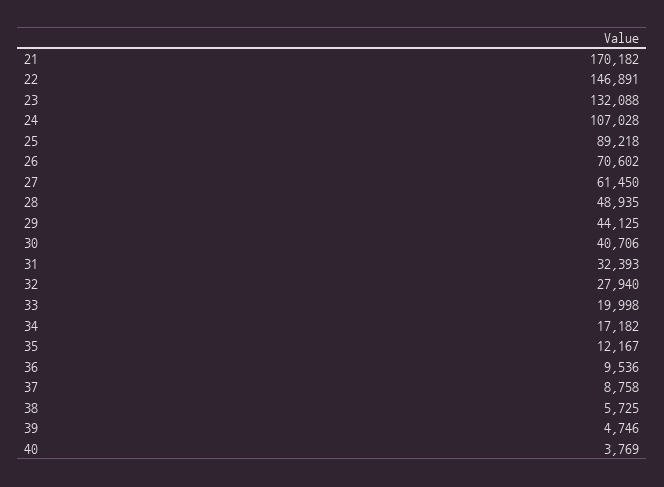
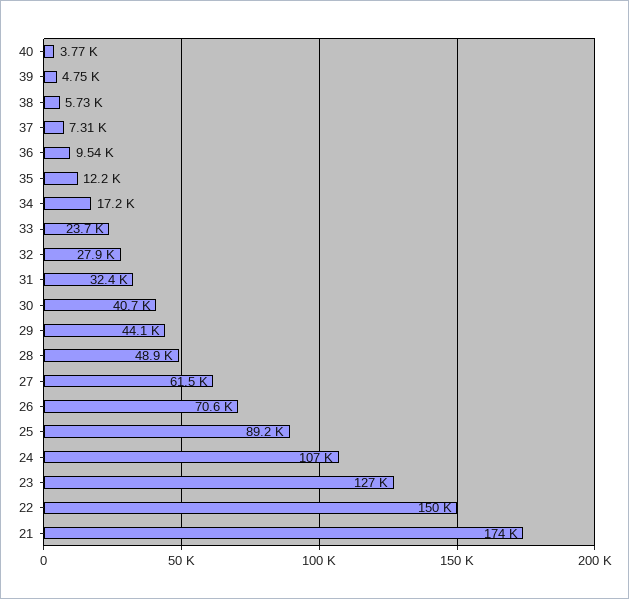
  {
-   "21": 170182,
+   "21": 174000,
-   "22": 146891,
+   "22": 150000,
-   "23": 132088,
+   "23": 127000,
    "24": 107028,
    "25": 89218,
    "26": 70602,
    "27": 61450,
    "28": 48935,
    "29": 44125,
    "30": 40706,
    "31": 32393,
    "32": 27940,
-   "33": 19998,
+   "33": 23700,
    "34": 17182,
    "35": 12167,
    "36": 9536,
-   "37": 8758,
+   "37": 7310,
    "38": 5725,
    "39": 4746,
    "40": 3769
  }

